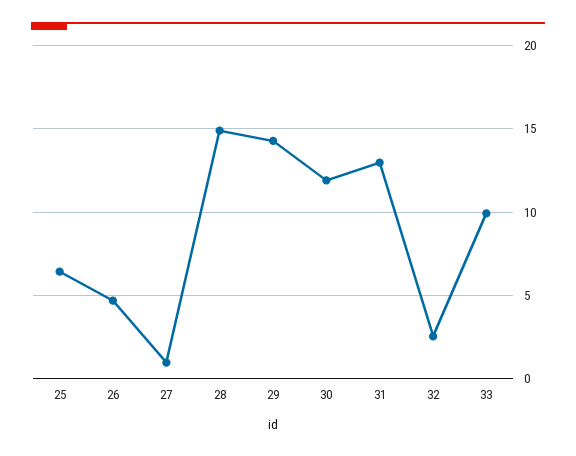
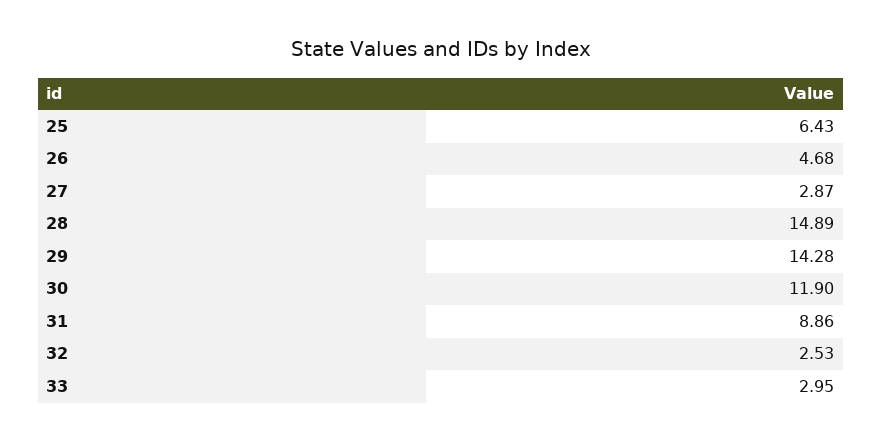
  {
    "25": 6.43,
    "26": 4.68,
-   "27": 1,
+   "27": 2.87,
    "28": 14.89,
    "29": 14.28,
    "30": 11.9,
-   "31": 13,
+   "31": 8.86,
    "32": 2.53,
-   "33": 10
+   "33": 2.95
  }

